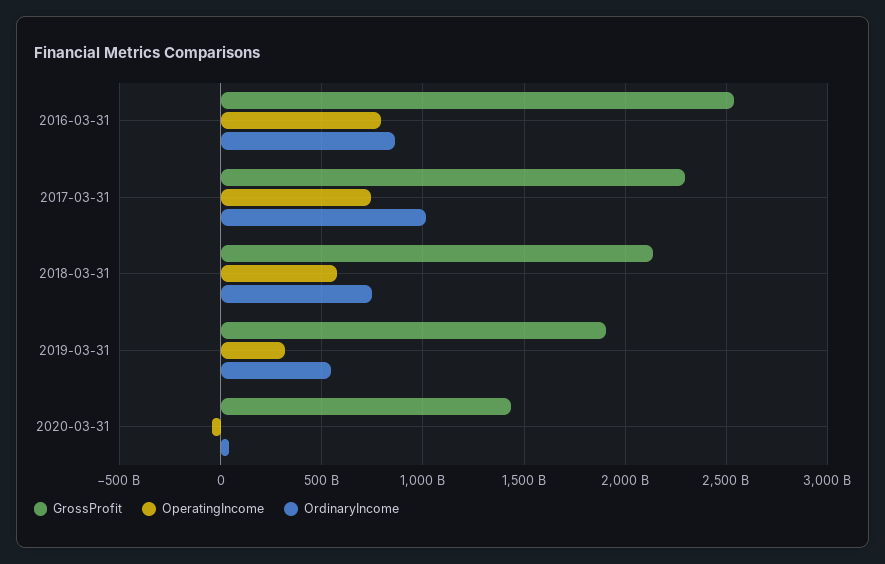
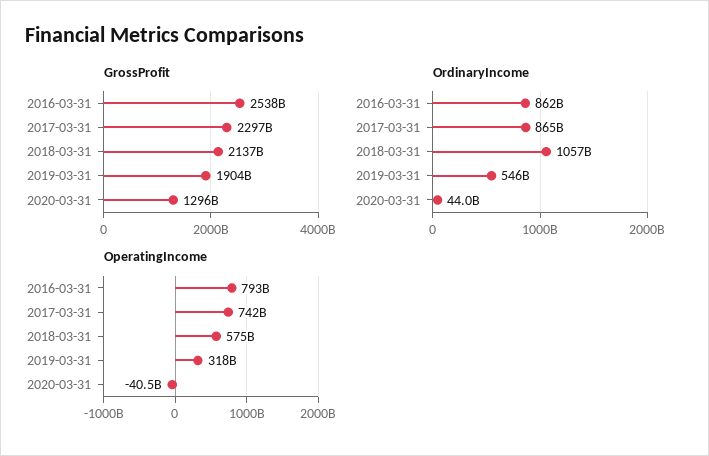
  {
    "GrossProfit": {
      "2016-03-31": 2538000000000,
      "2017-03-31": 2297000000000,
      "2018-03-31": 2137000000000,
      "2019-03-31": 1904000000000,
-     "2020-03-31": 1450000000000
+     "2020-03-31": 1296000000000
    },
    "OperatingIncome": {
      "2016-03-31": 793000000000,
      "2017-03-31": 742000000000,
      "2018-03-31": 575000000000,
      "2019-03-31": 318000000000,
      "2020-03-31": -40500000000
    },
    "OrdinaryIncome": {
      "2016-03-31": 862000000000,
-     "2017-03-31": 1000000000000,
+     "2017-03-31": 865000000000,
-     "2018-03-31": 750000000000,
+     "2018-03-31": 1057000000000,
      "2019-03-31": 546000000000,
      "2020-03-31": 44000000000
    }
  }

